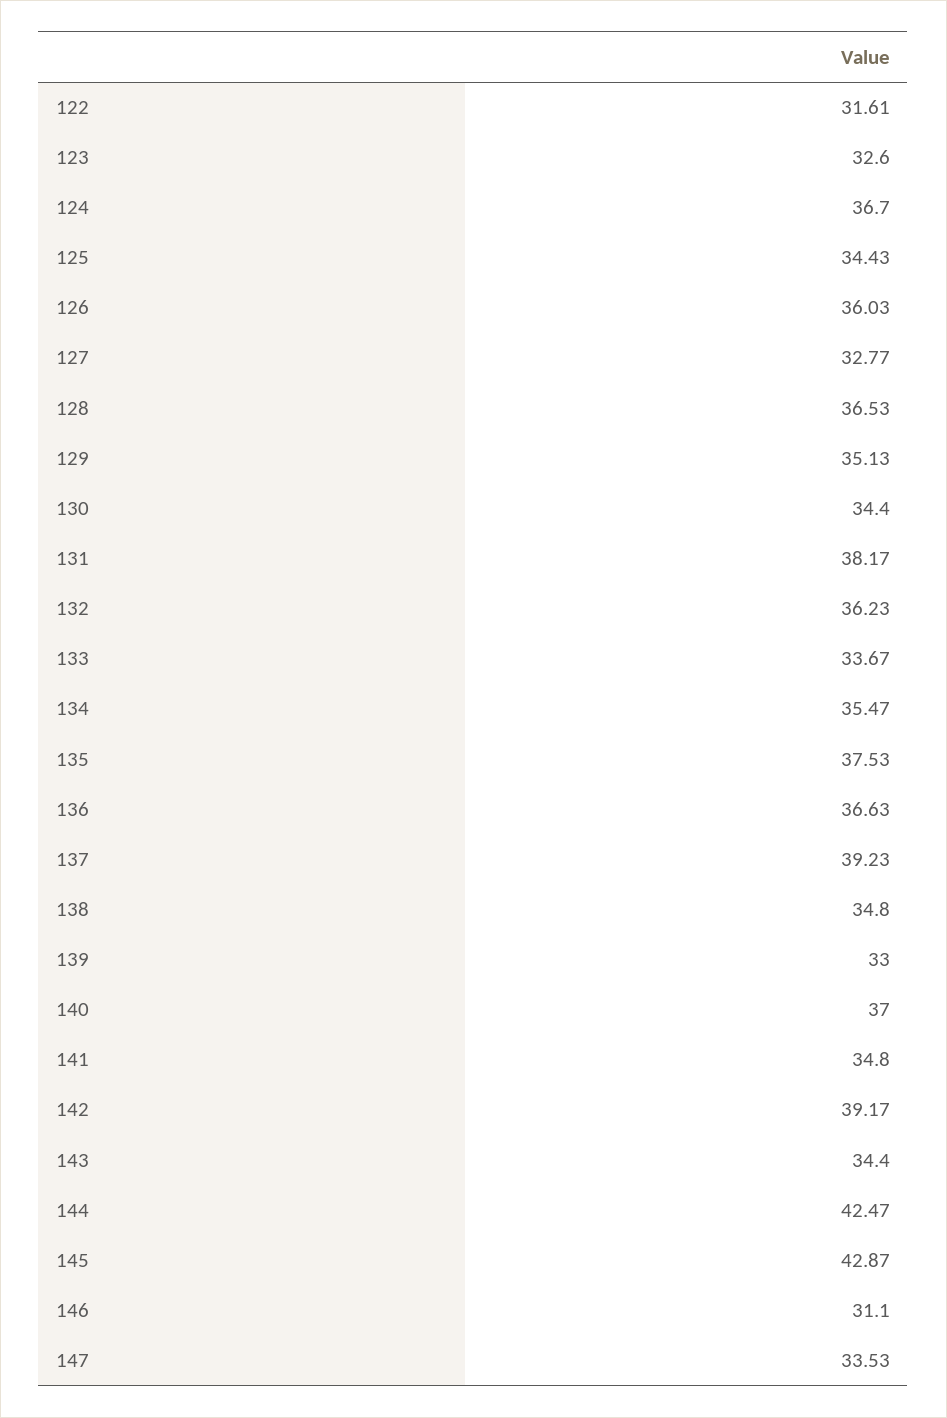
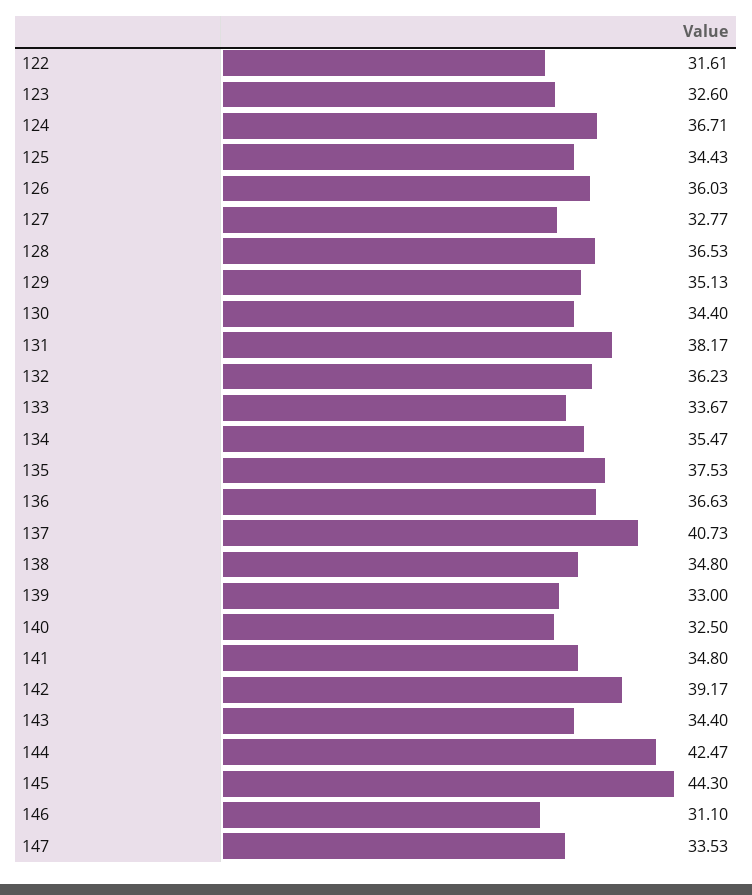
  {
    "122": 31.61,
    "123": 32.6,
-   "124": 36.7,
+   "124": 36.71,
    "125": 34.43,
    "126": 36.03,
    "127": 32.77,
    "128": 36.53,
    "129": 35.13,
    "130": 34.4,
    "131": 38.17,
    "132": 36.23,
    "133": 33.67,
    "134": 35.47,
    "135": 37.53,
    "136": 36.63,
-   "137": 39.23,
+   "137": 40.73,
    "138": 34.8,
    "139": 33,
-   "140": 37,
+   "140": 32.5,
    "141": 34.8,
    "142": 39.17,
    "143": 34.4,
    "144": 42.47,
-   "145": 42.87,
+   "145": 44.3,
    "146": 31.1,
    "147": 33.53
  }

